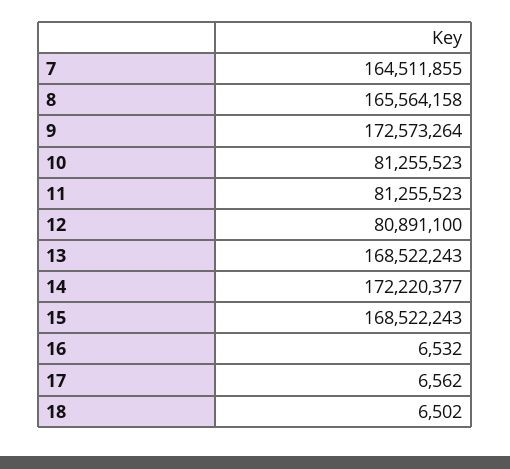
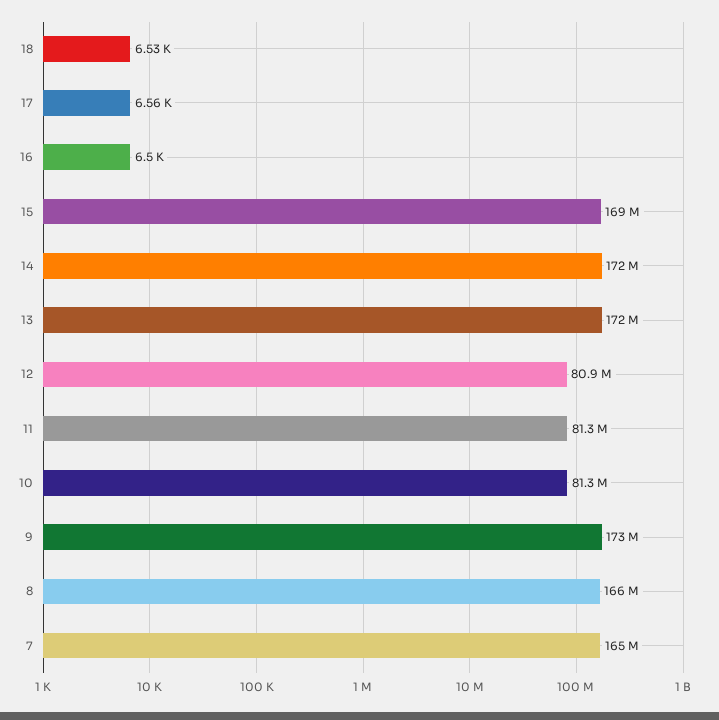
  {
    "7": 164511855,
    "8": 165564158,
    "9": 172573264,
    "10": 81255523,
    "11": 81255523,
    "12": 80891100,
-   "13": 168522243,
+   "13": 172000000,
    "14": 172220377,
    "15": 168522243,
-   "16": 6532,
+   "16": 6500,
    "17": 6562,
-   "18": 6502
+   "18": 6530
  }

